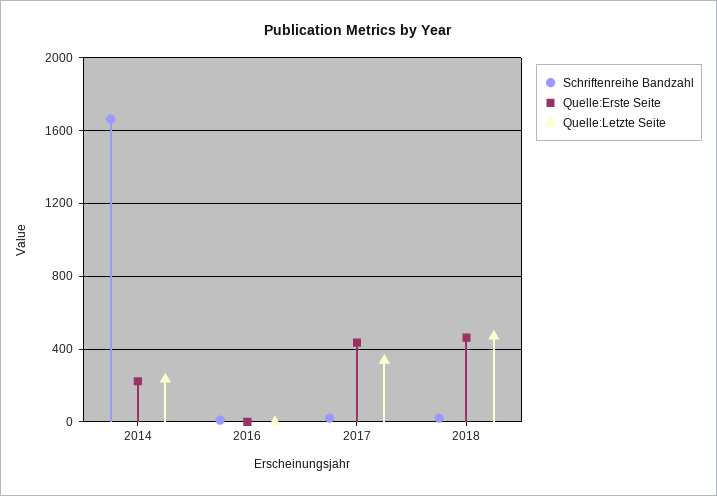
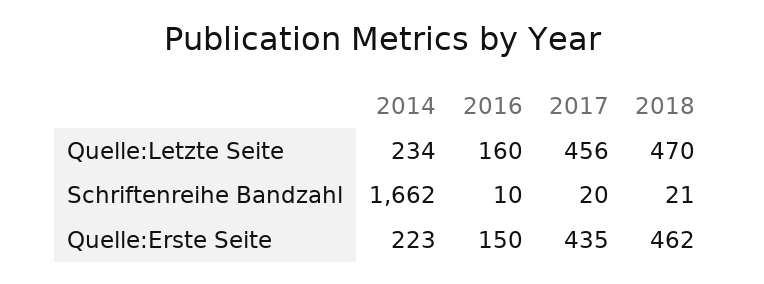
  {
    "Schriftenreihe Bandzahl": {
      "2014": 1662,
      "2016": 10,
      "2017": 20,
      "2018": 21
    },
    "Quelle:Erste Seite": {
      "2014": 223,
-     "2016": 0,
+     "2016": 150,
      "2017": 435,
      "2018": 462
    },
    "Quelle:Letzte Seite": {
      "2014": 234,
-     "2016": 0,
+     "2016": 160,
-     "2017": 350,
+     "2017": 456,
      "2018": 470
    }
  }

